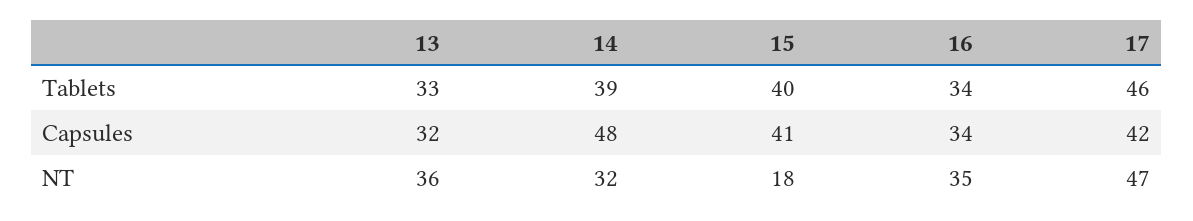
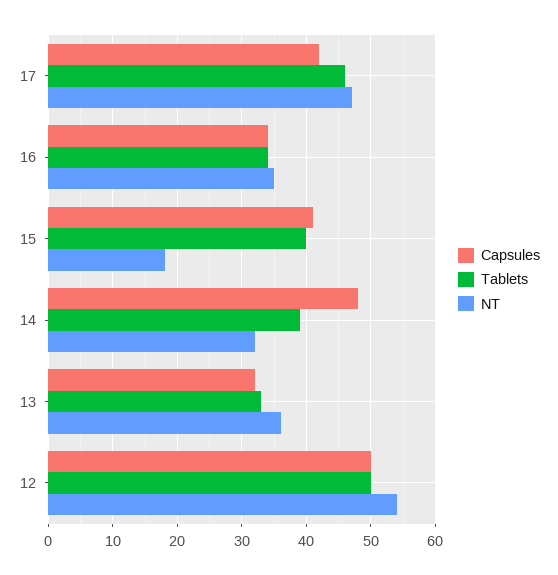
  {
    "Tablets": {
      "13": 33,
      "14": 39,
      "15": 40,
      "16": 34,
-     "17": 46
+     "17": 46,
+     "12": 50
    },
    "Capsules": {
      "13": 32,
      "14": 48,
      "15": 41,
      "16": 34,
-     "17": 42
+     "17": 42,
+     "12": 50
    },
    "NT": {
      "13": 36,
      "14": 32,
      "15": 18,
      "16": 35,
-     "17": 47
+     "17": 47,
+     "12": 54
    }
  }

